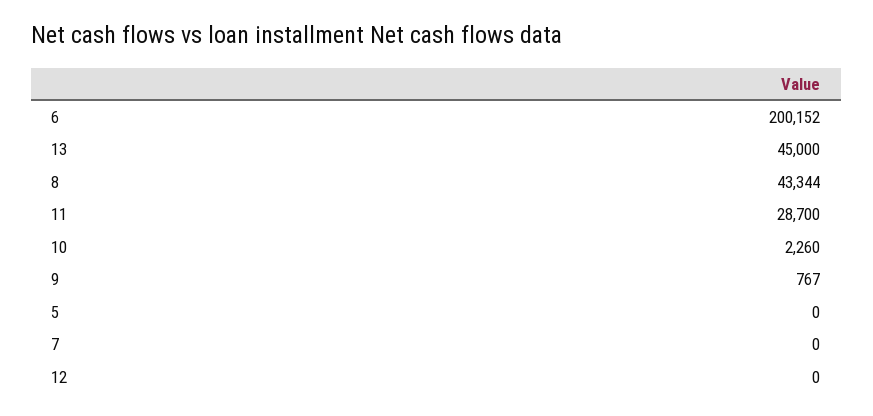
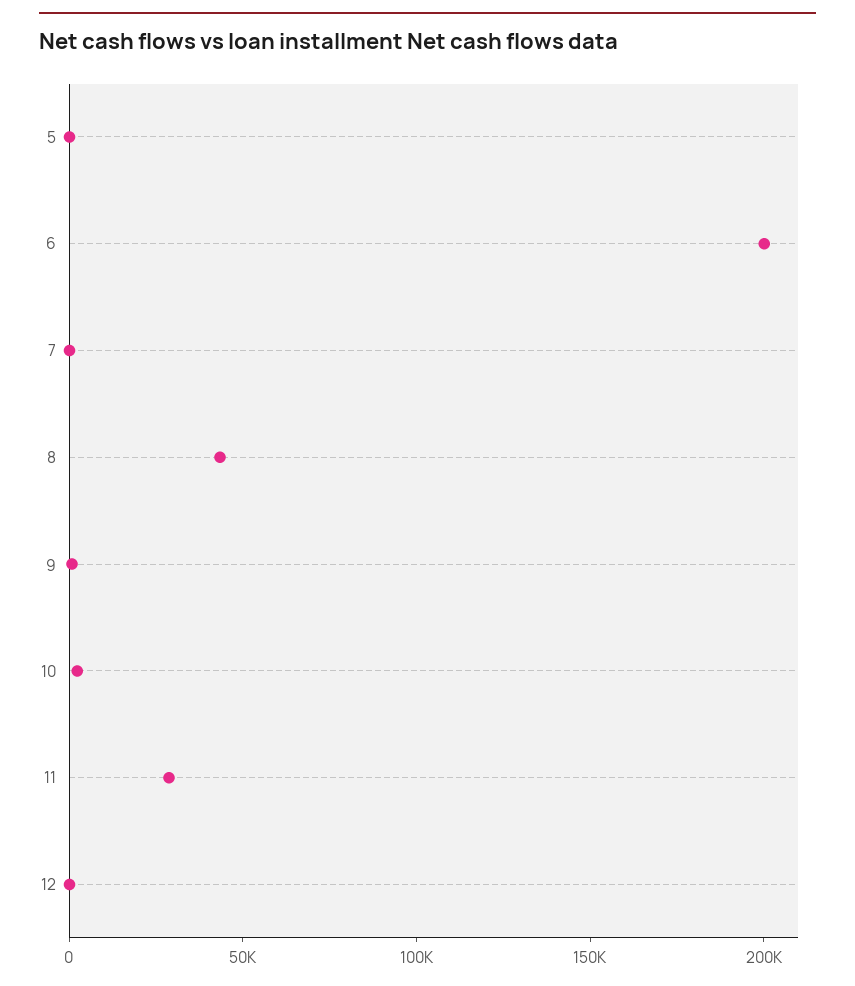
  {
    "6": 200152,
-   "13": 45000,
    "8": 43344,
    "11": 28700,
    "10": 2260,
    "9": 767,
    "5": 0,
    "7": 0,
    "12": 0
  }

